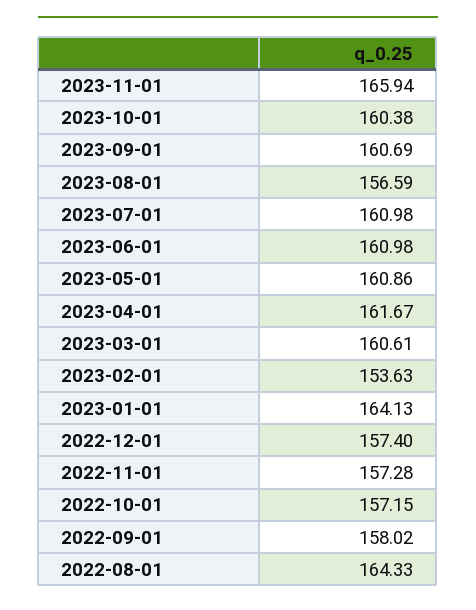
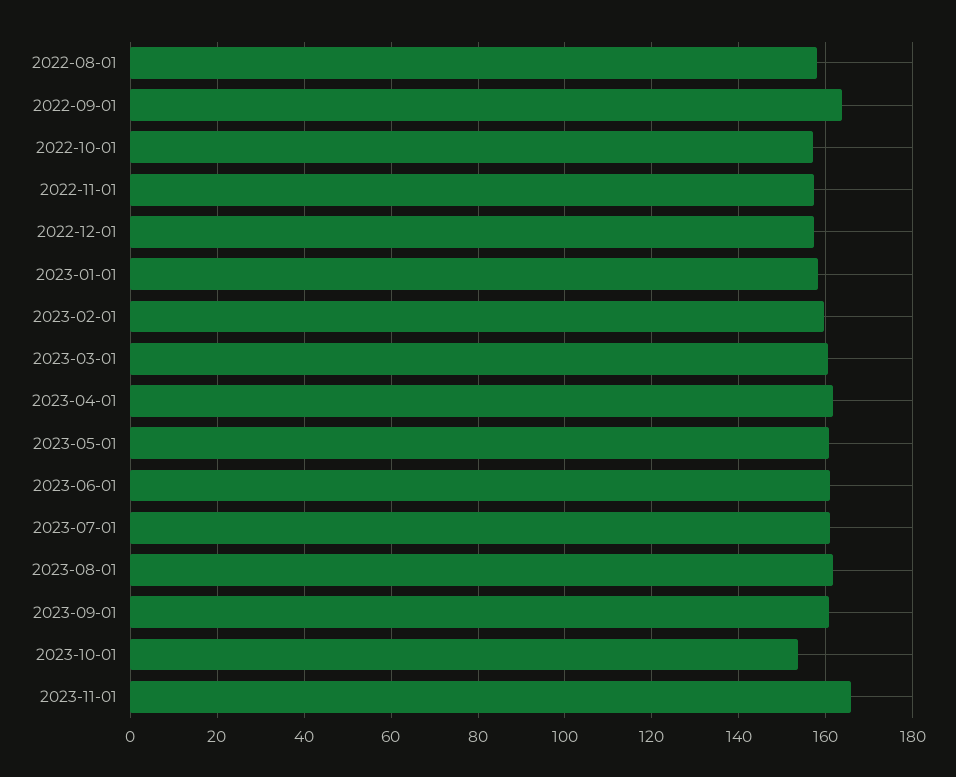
  {
    "2023-11-01": 165.94,
-   "2023-10-01": 160.38,
+   "2023-10-01": 154,
    "2023-09-01": 160.69,
-   "2023-08-01": 156.59,
+   "2023-08-01": 162,
    "2023-07-01": 160.98,
    "2023-06-01": 160.98,
    "2023-05-01": 160.86,
    "2023-04-01": 161.67,
    "2023-03-01": 160.61,
-   "2023-02-01": 153.63,
+   "2023-02-01": 160,
-   "2023-01-01": 164.13,
+   "2023-01-01": 158,
    "2022-12-01": 157.4,
    "2022-11-01": 157.28,
    "2022-10-01": 157.15,
-   "2022-09-01": 158.02,
+   "2022-09-01": 164,
-   "2022-08-01": 164.33
+   "2022-08-01": 158
  }

